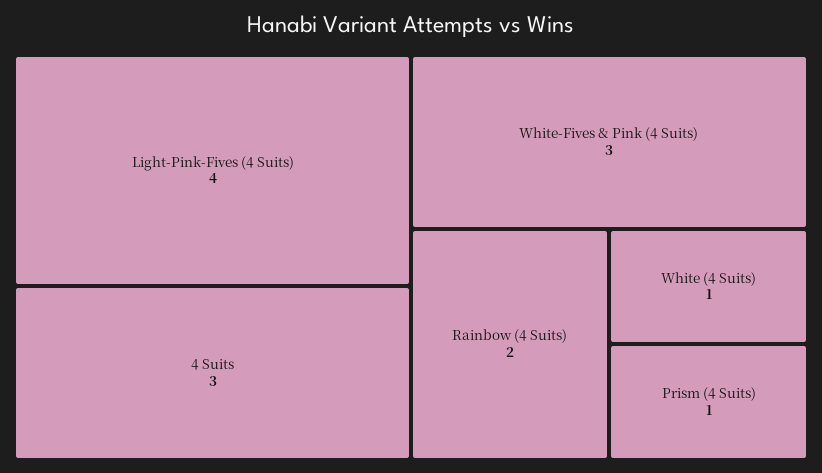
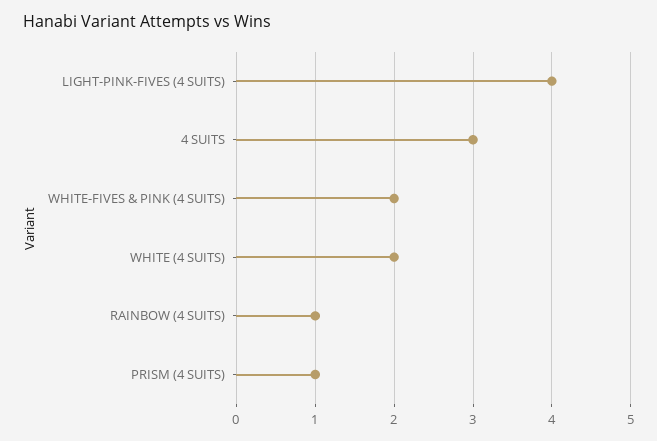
  {
    "Light-Pink-Fives (4 Suits)": 4,
    "4 Suits": 3,
-   "White-Fives & Pink (4 Suits)": 3,
+   "White-Fives & Pink (4 Suits)": 2,
-   "Rainbow (4 Suits)": 2,
+   "Rainbow (4 Suits)": 1,
-   "White (4 Suits)": 1,
+   "White (4 Suits)": 2,
    "Prism (4 Suits)": 1
  }

